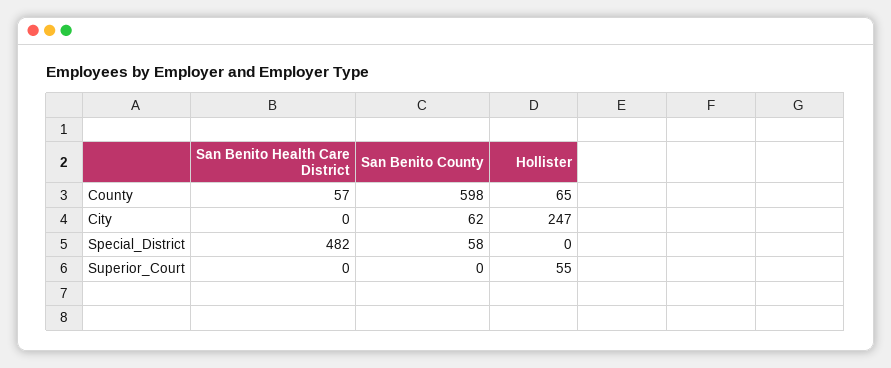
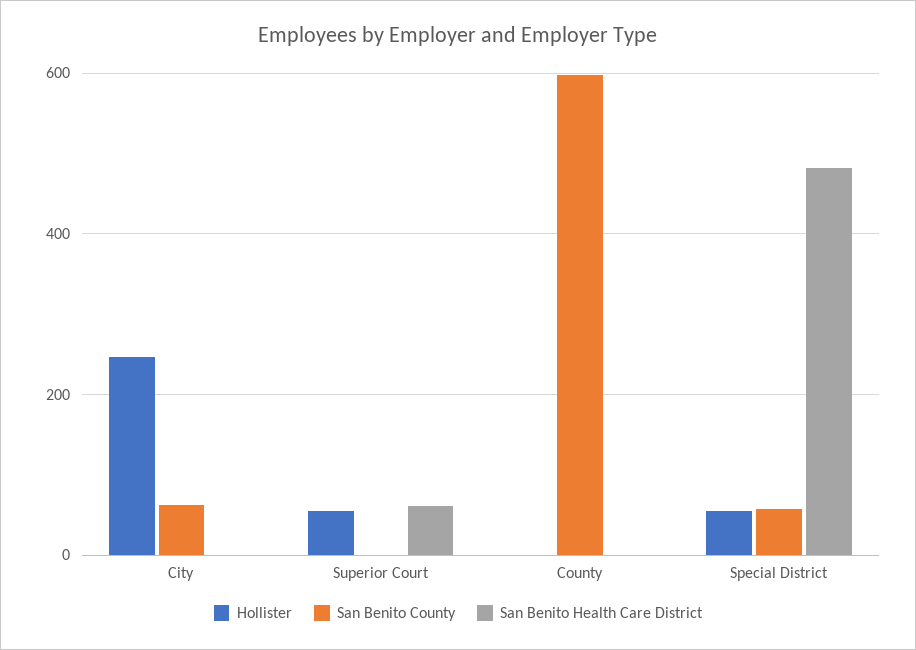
  {
    "San Benito Health Care District": {
-     "County": 57,
+     "County": 0,
      "City": 0,
      "Special_District": 482,
-     "Superior_Court": 0
+     "Superior_Court": 60
    },
    "San Benito County": {
      "County": 598,
      "City": 62,
      "Special_District": 58,
      "Superior_Court": 0
    },
    "Hollister": {
-     "County": 65,
+     "County": 0,
      "City": 247,
-     "Special_District": 0,
+     "Special_District": 60,
      "Superior_Court": 55
    }
  }

